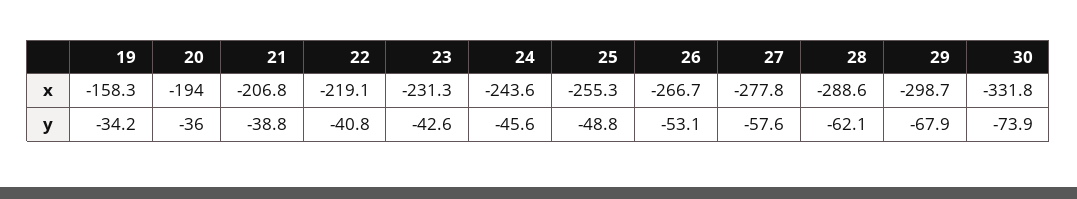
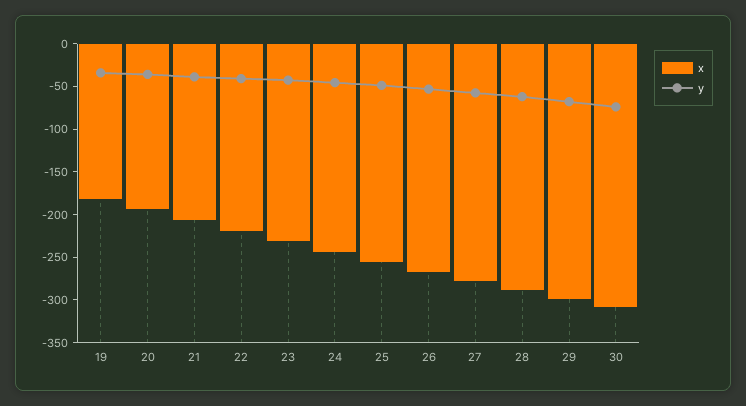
  {
    "x": {
-     "19": -158.3,
+     "19": -180,
      "20": -194,
      "21": -206.8,
      "22": -219.1,
      "23": -231.3,
      "24": -243.6,
      "25": -255.3,
      "26": -266.7,
      "27": -277.8,
      "28": -288.6,
      "29": -298.7,
-     "30": -331.8
+     "30": -310
    },
    "y": {
      "19": -34.2,
      "20": -36,
      "21": -38.8,
      "22": -40.8,
      "23": -42.6,
      "24": -45.6,
      "25": -48.8,
      "26": -53.1,
      "27": -57.6,
      "28": -62.1,
      "29": -67.9,
      "30": -73.9
    }
  }

